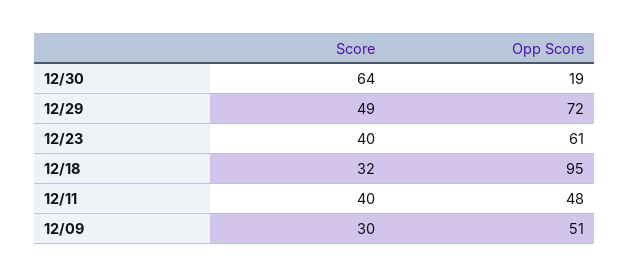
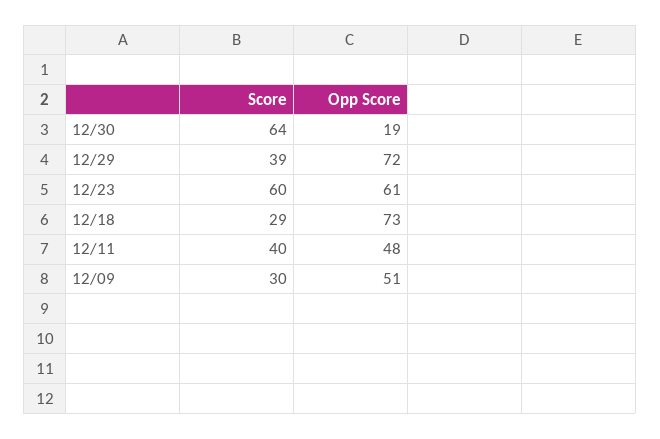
  {
    "Score": {
      "12/30": 64,
-     "12/29": 49,
+     "12/29": 39,
-     "12/23": 40,
+     "12/23": 60,
-     "12/18": 32,
+     "12/18": 29,
      "12/11": 40,
      "12/09": 30
    },
    "Opp Score": {
      "12/30": 19,
      "12/29": 72,
      "12/23": 61,
-     "12/18": 95,
+     "12/18": 73,
      "12/11": 48,
      "12/09": 51
    }
  }

